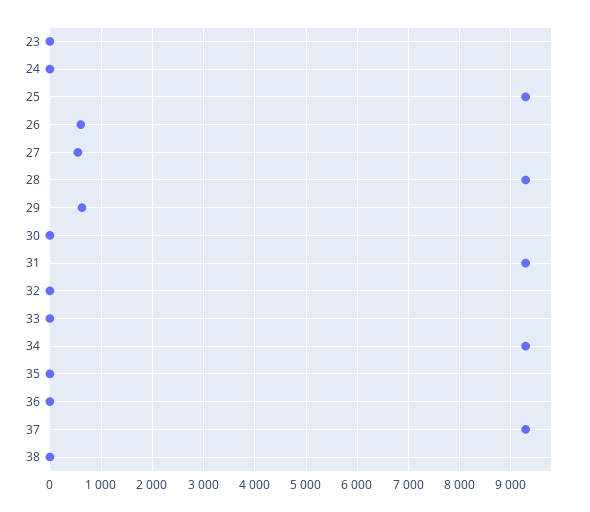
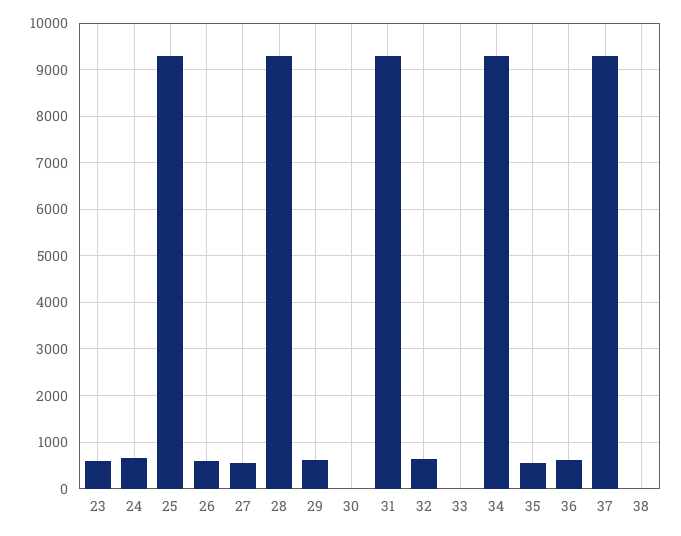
  {
-   "23": 0,
+   "23": 600,
-   "24": 0,
+   "24": 600,
    "25": 9200,
    "26": 600,
    "27": 600,
    "28": 9200,
    "29": 600,
    "30": 0,
    "31": 9200,
-   "32": 0,
+   "32": 600,
    "33": 0,
    "34": 9200,
-   "35": 0,
+   "35": 600,
-   "36": 0,
+   "36": 600,
    "37": 9200,
    "38": 0
  }

